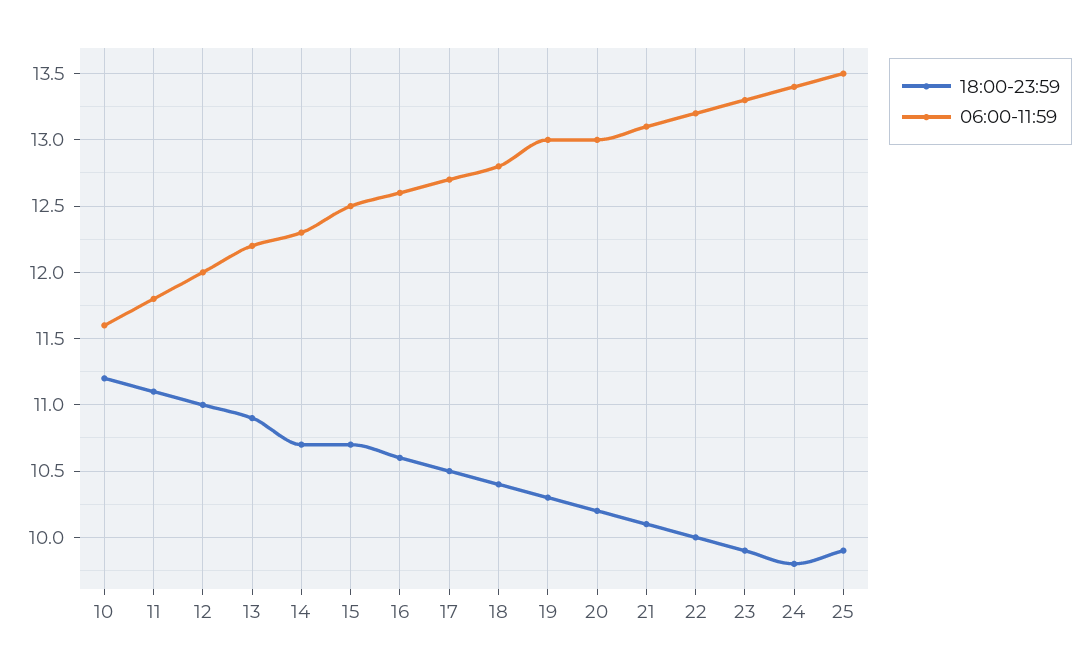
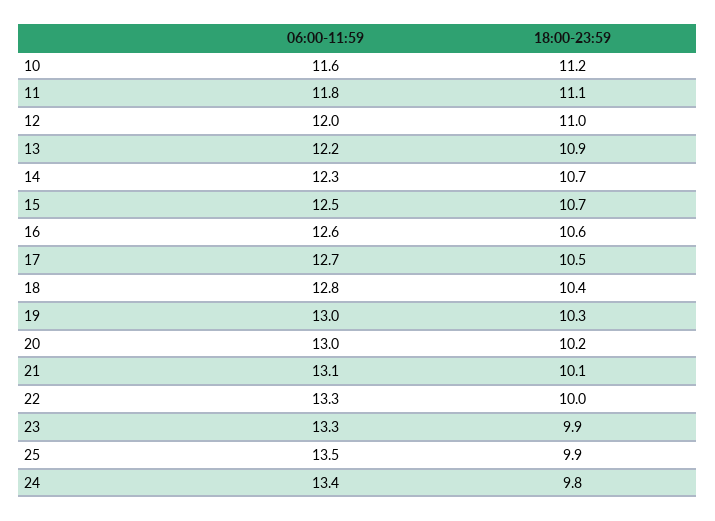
  {
    "18:00-23:59": {
      "10": 11.2,
      "11": 11.1,
      "12": 11,
      "13": 10.9,
      "14": 10.7,
      "15": 10.7,
      "16": 10.6,
      "17": 10.5,
      "18": 10.4,
      "19": 10.3,
      "20": 10.2,
      "21": 10.1,
      "22": 10,
      "23": 9.9,
      "24": 9.8,
      "25": 9.9
    },
    "06:00-11:59": {
      "10": 11.6,
      "11": 11.8,
      "12": 12,
      "13": 12.2,
      "14": 12.3,
      "15": 12.5,
      "16": 12.6,
      "17": 12.7,
      "18": 12.8,
      "19": 13,
      "20": 13,
      "21": 13.1,
-     "22": 13.2,
+     "22": 13.3,
      "23": 13.3,
      "24": 13.4,
      "25": 13.5
    }
  }

